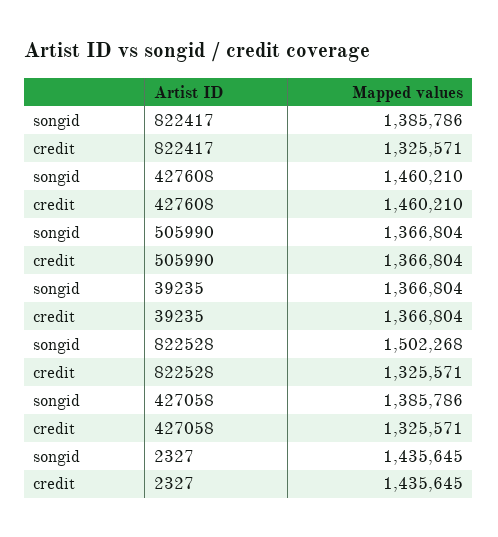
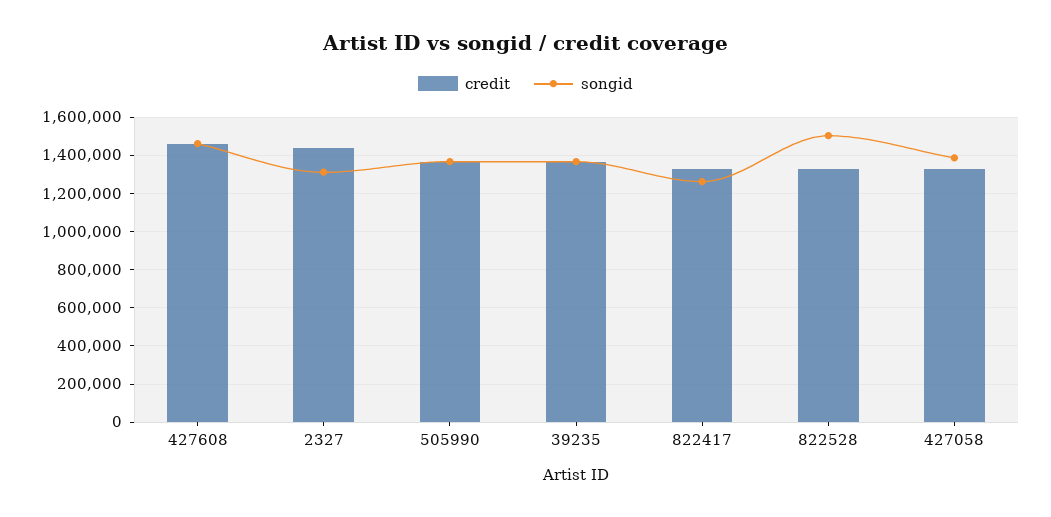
  {
    "songid": {
-     "822417": 1385786,
+     "822417": 1250000,
      "427608": 1460210,
      "505990": 1366804,
      "39235": 1366804,
      "822528": 1502268,
      "427058": 1385786,
-     "2327": 1435645
+     "2327": 1300000
    },
    "credit": {
      "822417": 1325571,
      "427608": 1460210,
      "505990": 1366804,
      "39235": 1366804,
      "822528": 1325571,
      "427058": 1325571,
      "2327": 1435645
    }
  }

